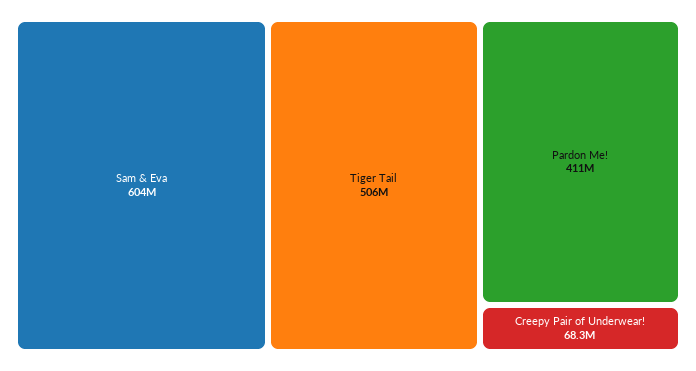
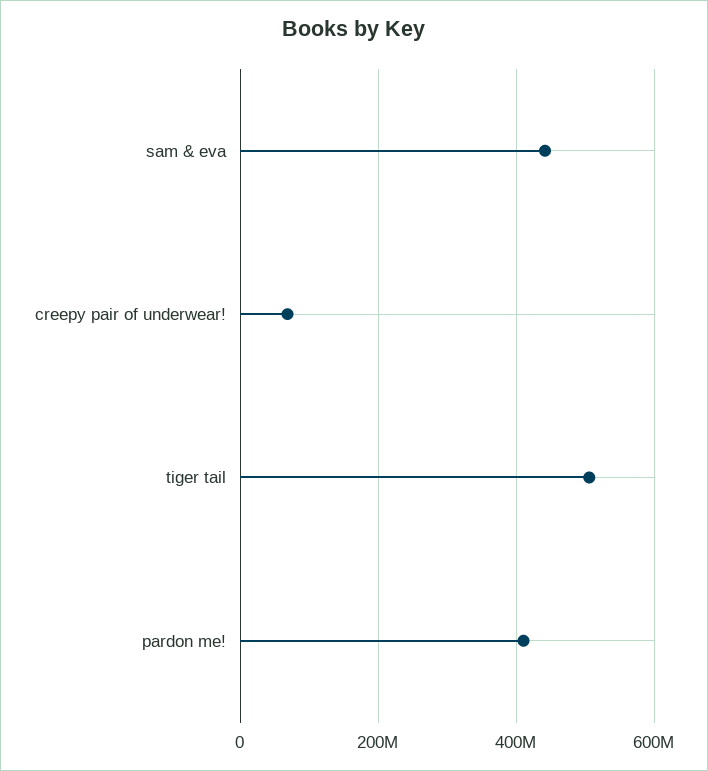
  {
-   "Sam & Eva": 604000000,
+   "Sam & Eva": 440000000,
    "Tiger Tail": 506000000,
    "Pardon Me!": 411000000,
    "Creepy Pair of Underwear!": 68300000
  }

